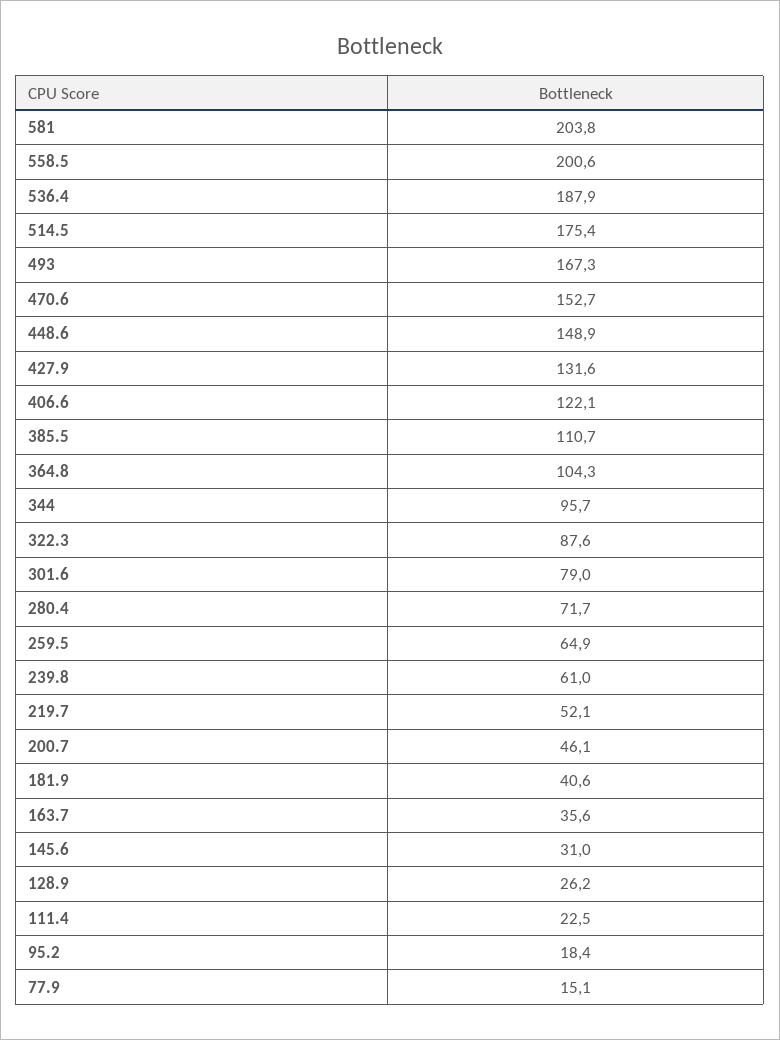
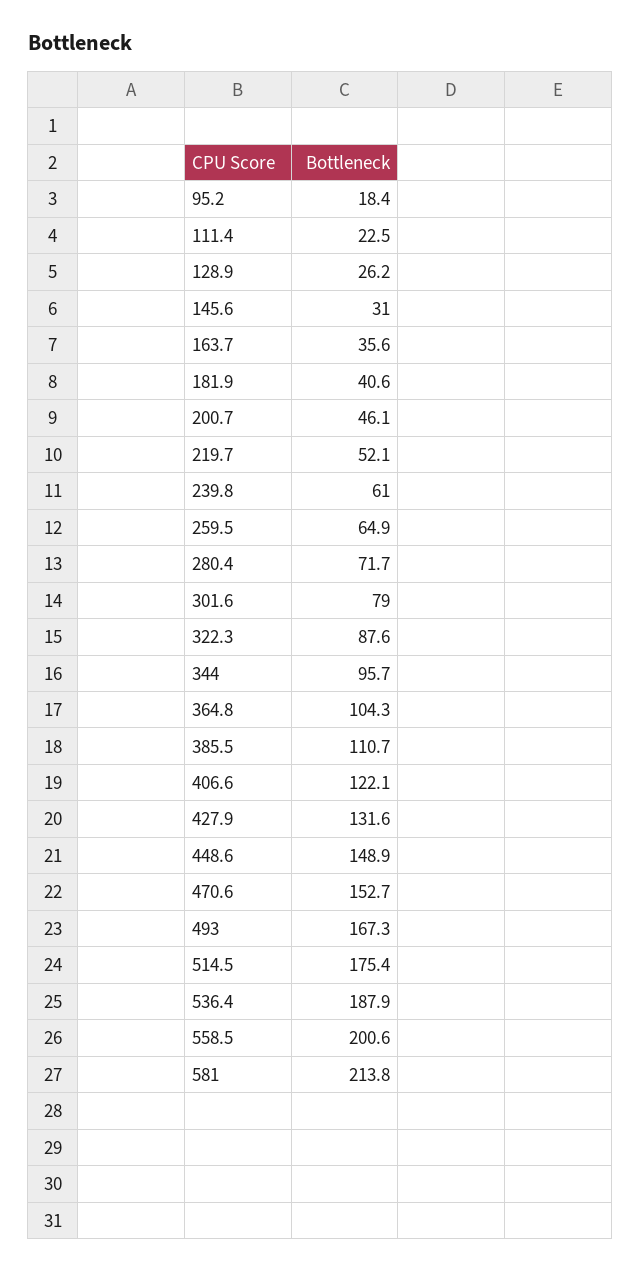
  {
-   "581": 203.8,
+   "581": 213.8,
    "558.5": 200.6,
    "536.4": 187.9,
    "514.5": 175.4,
    "493": 167.3,
    "470.6": 152.7,
    "448.6": 148.9,
    "427.9": 131.6,
    "406.6": 122.1,
    "385.5": 110.7,
    "364.8": 104.3,
    "344": 95.7,
    "322.3": 87.6,
    "301.6": 79,
    "280.4": 71.7,
    "259.5": 64.9,
    "239.8": 61,
    "219.7": 52.1,
    "200.7": 46.1,
    "181.9": 40.6,
    "163.7": 35.6,
    "145.6": 31,
    "128.9": 26.2,
    "111.4": 22.5,
-   "95.2": 18.4,
+   "95.2": 18.4
-   "77.9": 15.1
  }

